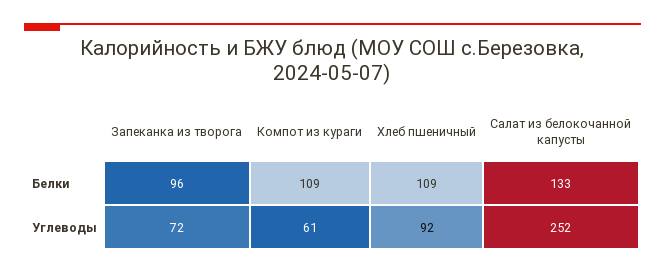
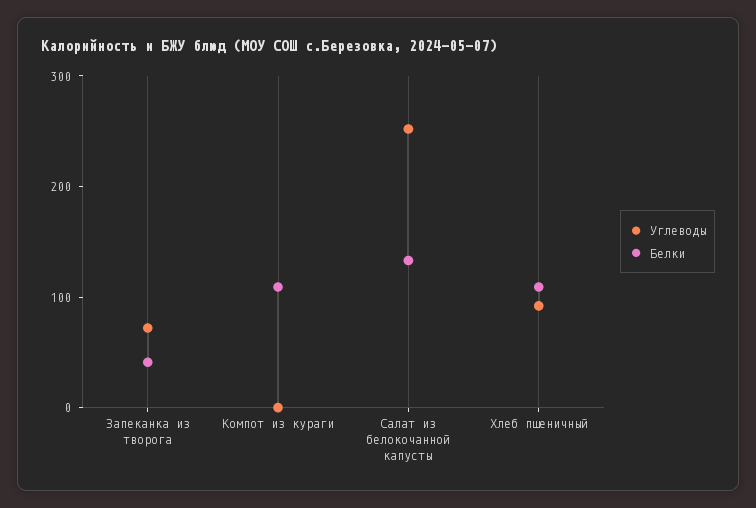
  {
    "Белки": {
-     "Запеканка из творога": 96,
+     "Запеканка из творога": 40,
      "Компот из кураги": 109,
      "Хлеб пшеничный": 109,
      "Салат из белокочанной капусты": 133
    },
    "Углеводы": {
      "Запеканка из творога": 72,
-     "Компот из кураги": 61,
+     "Компот из кураги": 0,
      "Хлеб пшеничный": 92,
      "Салат из белокочанной капусты": 252
    }
  }

